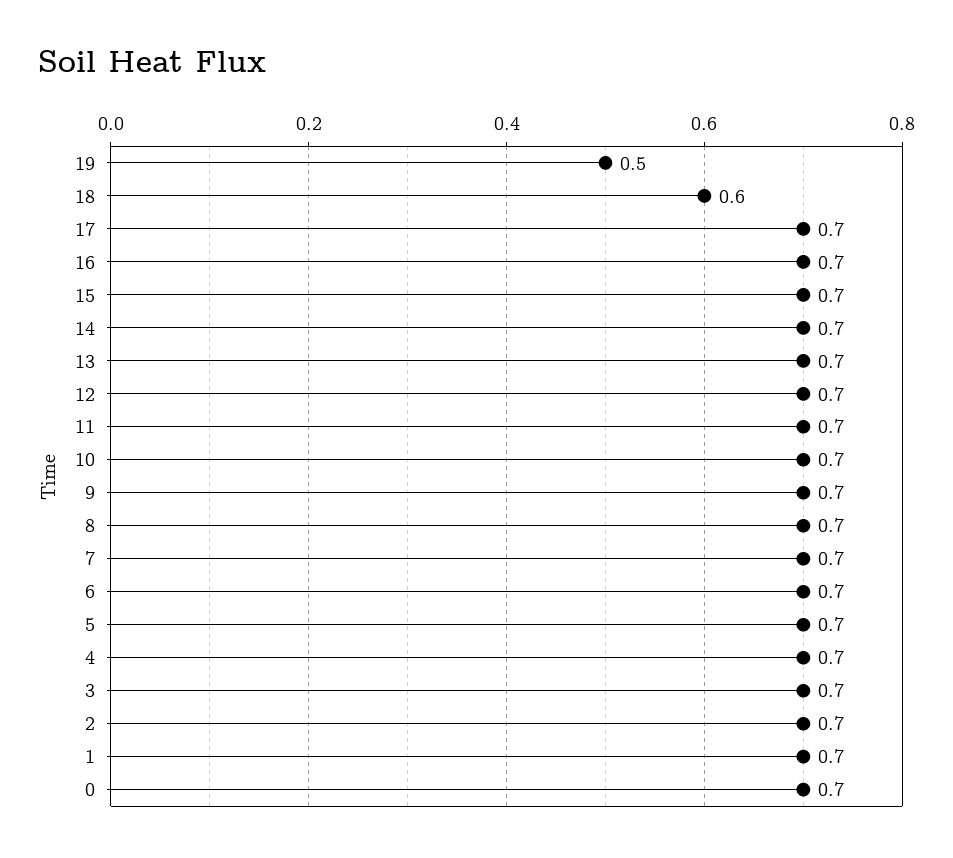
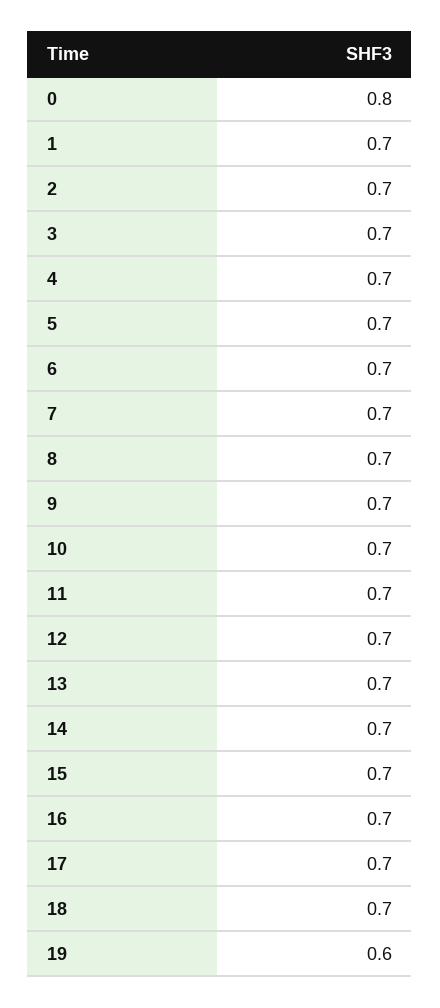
  {
-   "19": 0.5,
+   "19": 0.6,
-   "18": 0.6,
+   "18": 0.7,
    "17": 0.7,
    "16": 0.7,
    "15": 0.7,
    "14": 0.7,
    "13": 0.7,
    "12": 0.7,
    "11": 0.7,
    "10": 0.7,
    "9": 0.7,
    "8": 0.7,
    "7": 0.7,
    "6": 0.7,
    "5": 0.7,
    "4": 0.7,
    "3": 0.7,
    "2": 0.7,
    "1": 0.7,
-   "0": 0.7
+   "0": 0.8
  }

